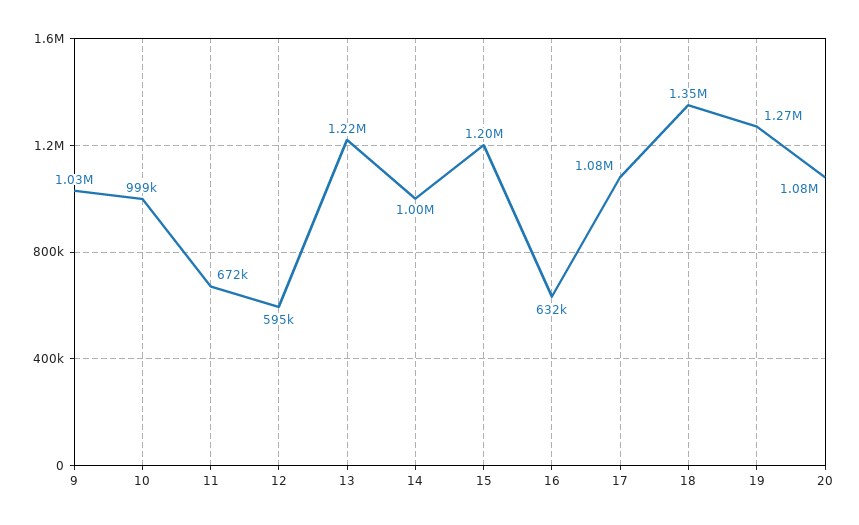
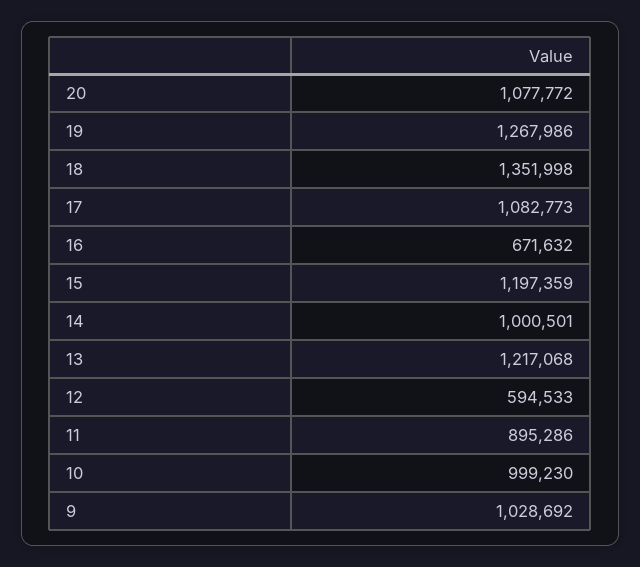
  {
    "9": 1028692,
    "10": 999230,
-   "11": 672000,
+   "11": 895286,
    "12": 594533,
    "13": 1217068,
    "14": 1000501,
    "15": 1197359,
-   "16": 632000,
+   "16": 671632,
    "17": 1082773,
    "18": 1351998,
    "19": 1267986,
    "20": 1077772
  }

